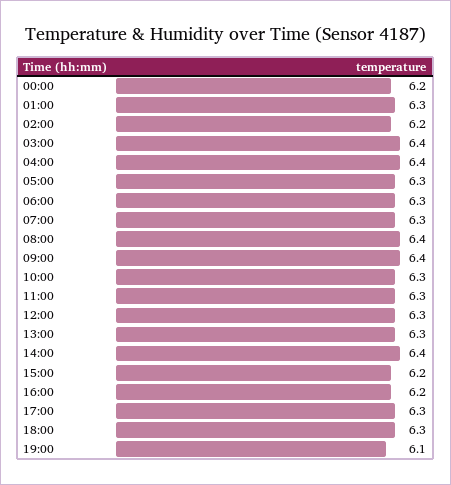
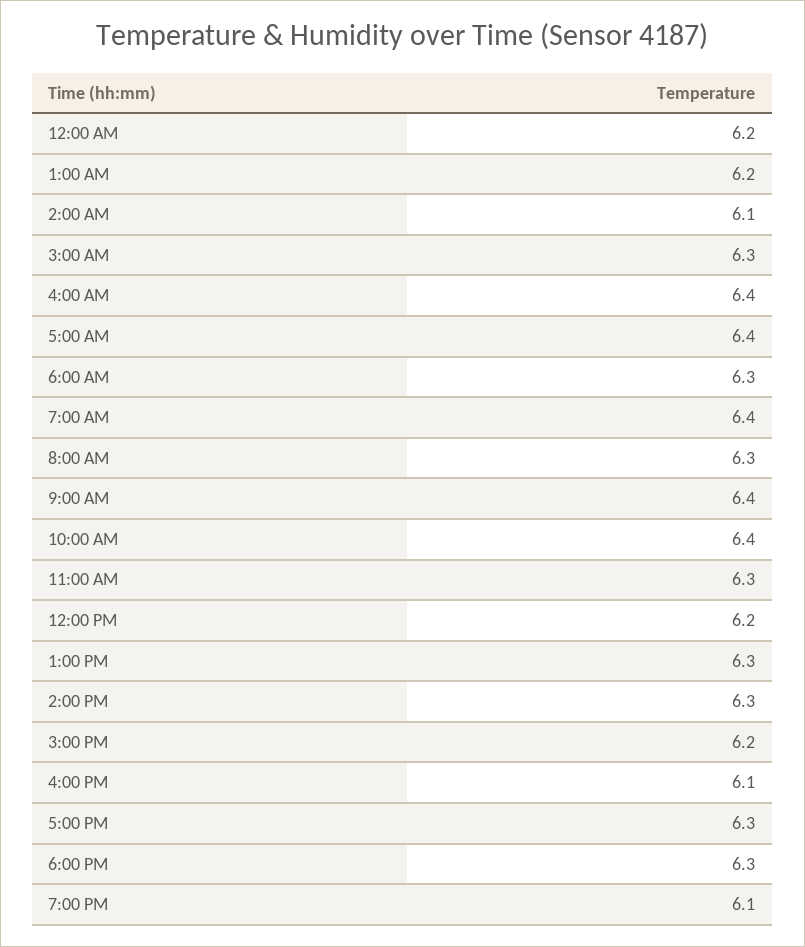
  {
    "00:00": 6.2,
-   "01:00": 6.3,
+   "01:00": 6.2,
-   "02:00": 6.2,
+   "02:00": 6.1,
-   "03:00": 6.4,
+   "03:00": 6.3,
    "04:00": 6.4,
-   "05:00": 6.3,
+   "05:00": 6.4,
    "06:00": 6.3,
-   "07:00": 6.3,
+   "07:00": 6.4,
-   "08:00": 6.4,
+   "08:00": 6.3,
    "09:00": 6.4,
-   "10:00": 6.3,
+   "10:00": 6.4,
    "11:00": 6.3,
-   "12:00": 6.3,
+   "12:00": 6.2,
    "13:00": 6.3,
-   "14:00": 6.4,
+   "14:00": 6.3,
    "15:00": 6.2,
-   "16:00": 6.2,
+   "16:00": 6.1,
    "17:00": 6.3,
    "18:00": 6.3,
    "19:00": 6.1
  }

